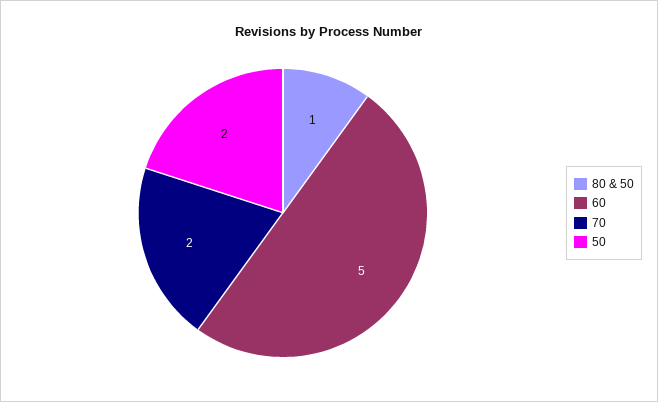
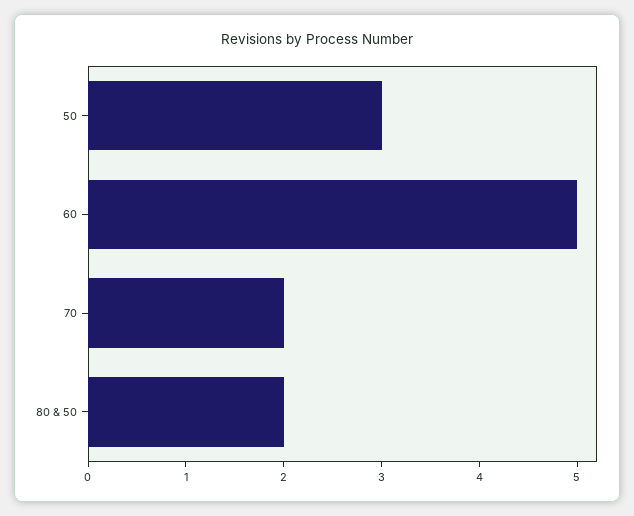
  {
-   "80 & 50": 1,
+   "80 & 50": 2,
    "60": 5,
    "70": 2,
-   "50": 2
+   "50": 3
  }

